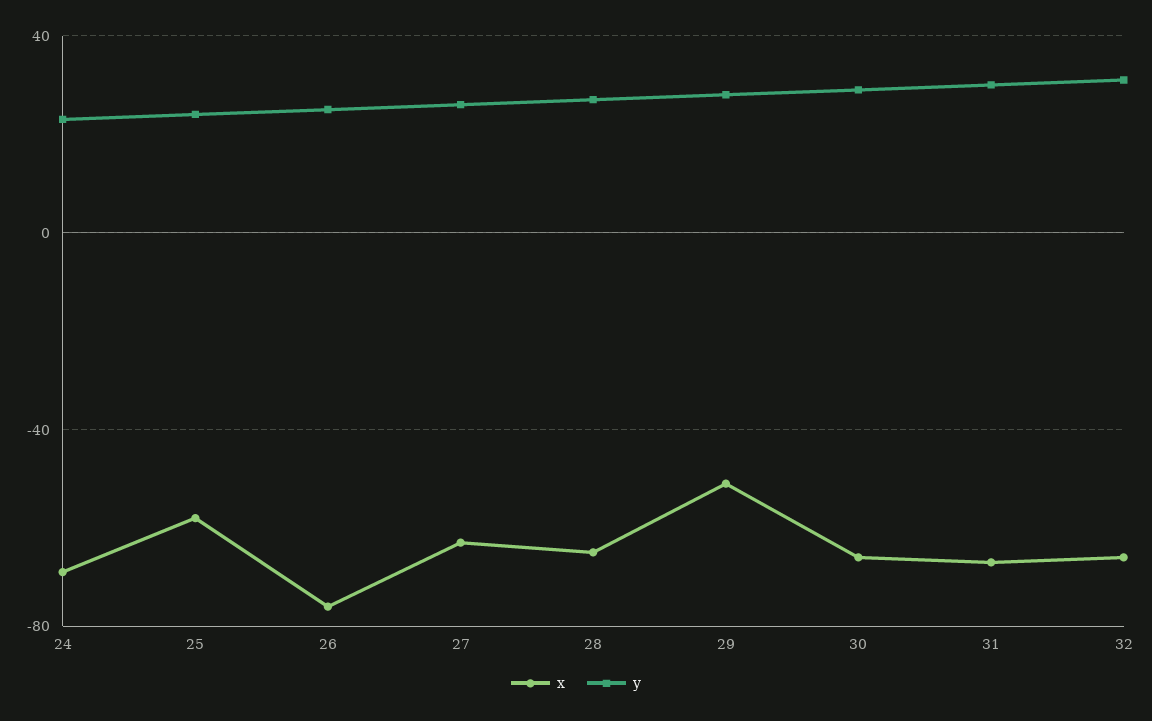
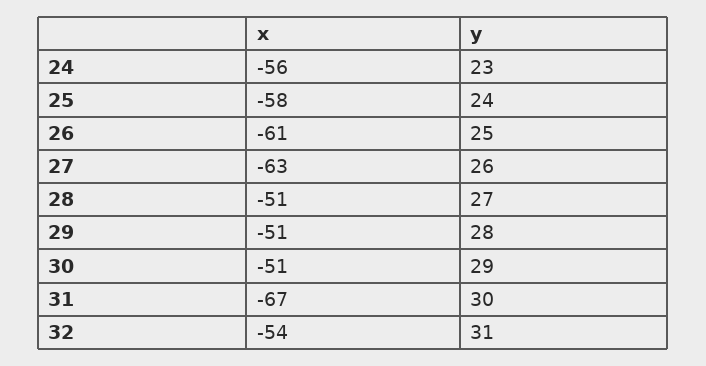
  {
    "x": {
-     "24": -70,
+     "24": -56,
      "25": -58,
-     "26": -75,
+     "26": -61,
      "27": -63,
-     "28": -65,
+     "28": -51,
      "29": -51,
-     "30": -65,
+     "30": -51,
      "31": -67,
-     "32": -65
+     "32": -54
    },
    "y": {
      "24": 23,
      "25": 24,
      "26": 25,
      "27": 26,
      "28": 27,
      "29": 28,
      "30": 29,
      "31": 30,
      "32": 31
    }
  }

